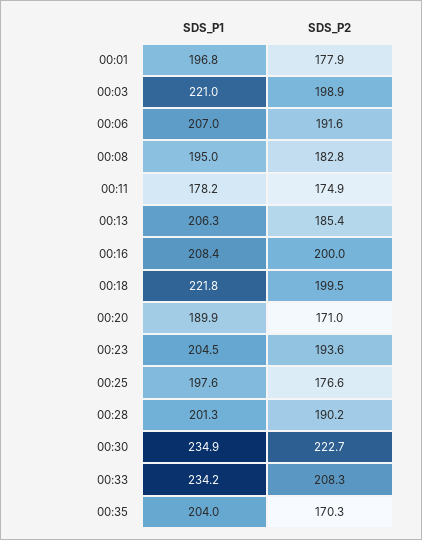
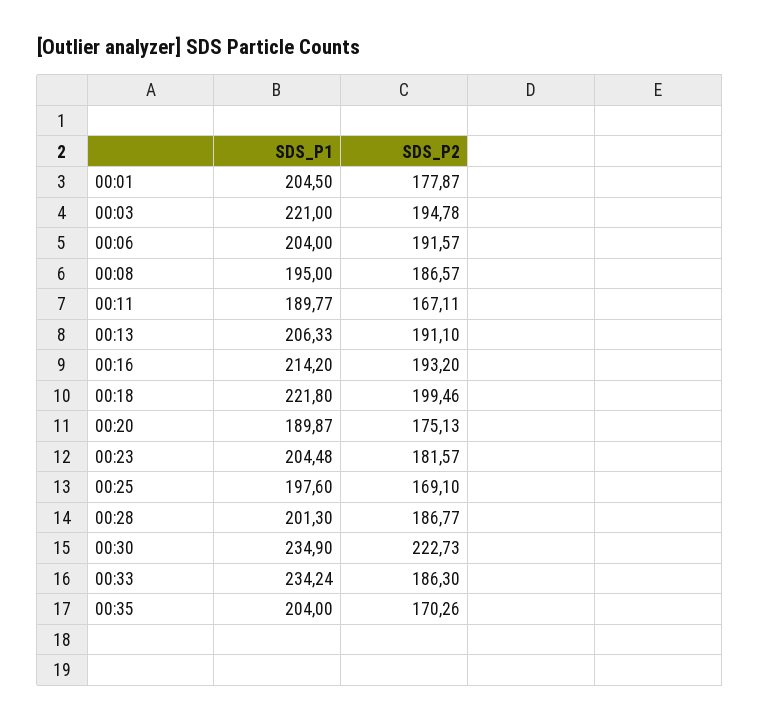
  {
    "SDS_P1": {
-     "00:01": 196.8,
+     "00:01": 204.5,
      "00:03": 221,
-     "00:06": 207,
+     "00:06": 204,
      "00:08": 195,
-     "00:11": 178.2,
+     "00:11": 189.77,
      "00:13": 206.33,
-     "00:16": 208.4,
+     "00:16": 214.2,
      "00:18": 221.8,
      "00:20": 189.87,
      "00:23": 204.48,
      "00:25": 197.6,
      "00:28": 201.3,
      "00:30": 234.9,
      "00:33": 234.24,
      "00:35": 204
    },
    "SDS_P2": {
      "00:01": 177.87,
-     "00:03": 198.9,
+     "00:03": 194.78,
      "00:06": 191.57,
-     "00:08": 182.8,
+     "00:08": 186.57,
-     "00:11": 174.9,
+     "00:11": 167.11,
-     "00:13": 185.4,
+     "00:13": 191.1,
-     "00:16": 200,
+     "00:16": 193.2,
      "00:18": 199.46,
-     "00:20": 171,
+     "00:20": 175.13,
-     "00:23": 193.6,
+     "00:23": 181.57,
-     "00:25": 176.6,
+     "00:25": 169.1,
-     "00:28": 190.2,
+     "00:28": 186.77,
      "00:30": 222.73,
-     "00:33": 208.3,
+     "00:33": 186.3,
      "00:35": 170.26
    }
  }

